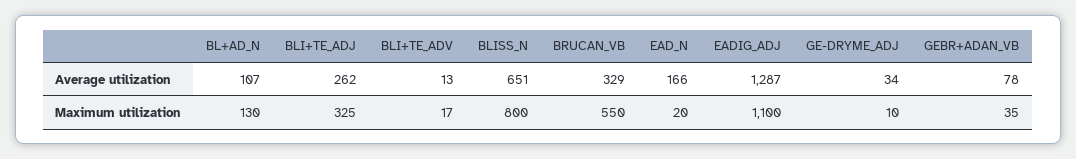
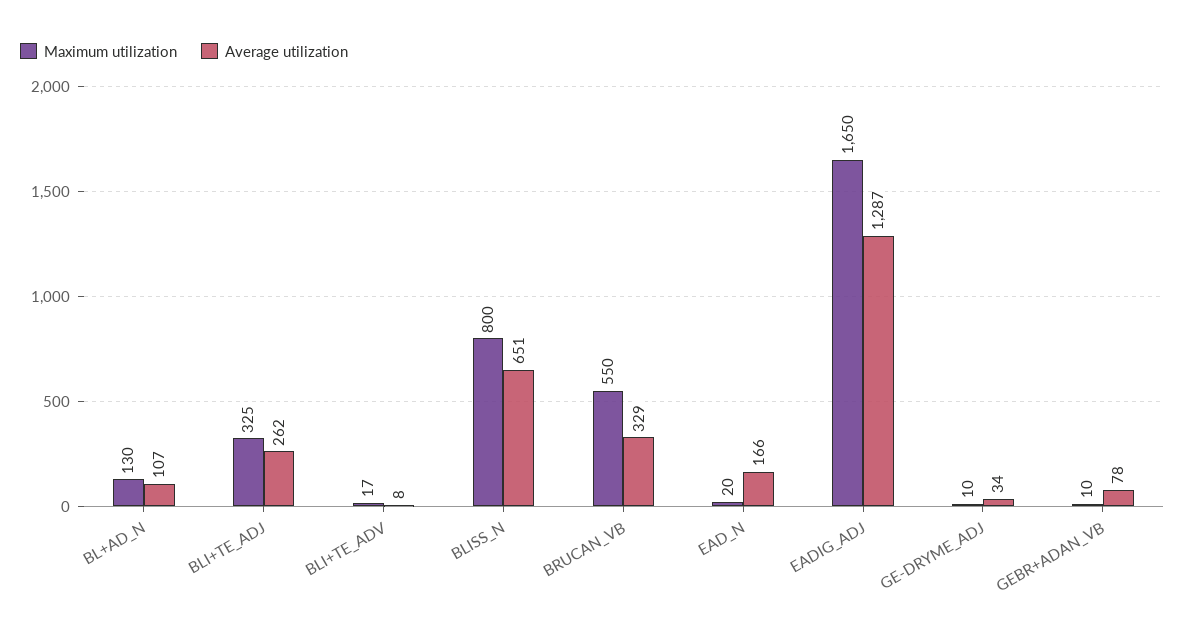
  {
    "Average utilization": {
      "BL+AD_N": 107,
      "BLI+TE_ADJ": 262,
-     "BLI+TE_ADV": 13,
+     "BLI+TE_ADV": 8,
      "BLISS_N": 651,
      "BRUCAN_VB": 329,
      "EAD_N": 166,
      "EADIG_ADJ": 1287,
      "GE-DRYME_ADJ": 34,
      "GEBR+ADAN_VB": 78
    },
    "Maximum utilization": {
      "BL+AD_N": 130,
      "BLI+TE_ADJ": 325,
      "BLI+TE_ADV": 17,
      "BLISS_N": 800,
      "BRUCAN_VB": 550,
      "EAD_N": 20,
-     "EADIG_ADJ": 1100,
+     "EADIG_ADJ": 1650,
      "GE-DRYME_ADJ": 10,
-     "GEBR+ADAN_VB": 35
+     "GEBR+ADAN_VB": 10
    }
  }

